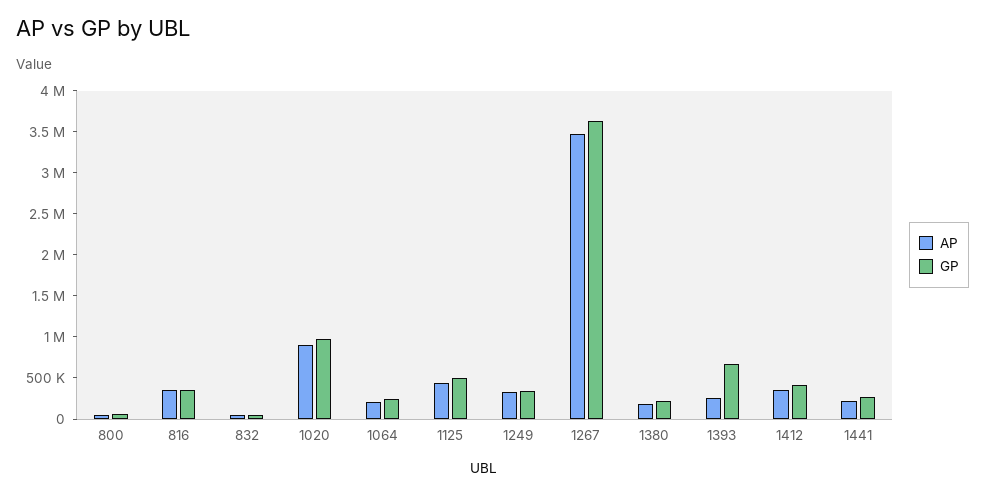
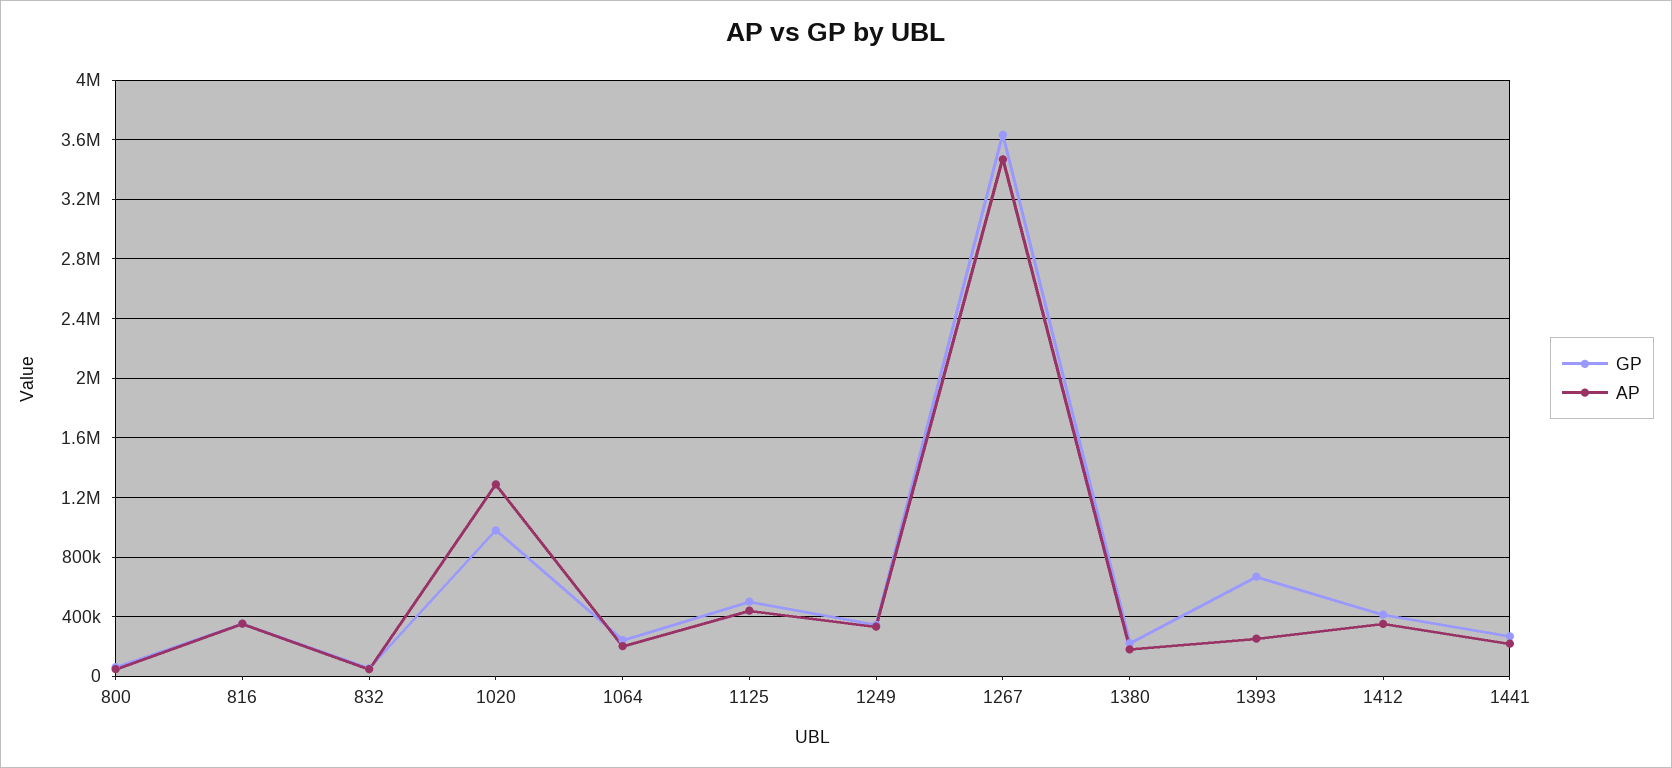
  {
    "AP": {
      "800": 50000,
      "816": 350000,
      "832": 50000,
-     "1020": 900000,
+     "1020": 1300000,
      "1064": 200000,
      "1125": 450000,
      "1249": 350000,
      "1267": 3450000,
      "1380": 200000,
      "1393": 250000,
      "1412": 350000,
      "1441": 200000
    },
    "GP": {
      "800": 50000,
      "816": 350000,
      "832": 50000,
      "1020": 1000000,
      "1064": 250000,
      "1125": 500000,
      "1249": 350000,
      "1267": 3650000,
      "1380": 200000,
      "1393": 650000,
      "1412": 400000,
      "1441": 250000
    }
  }

